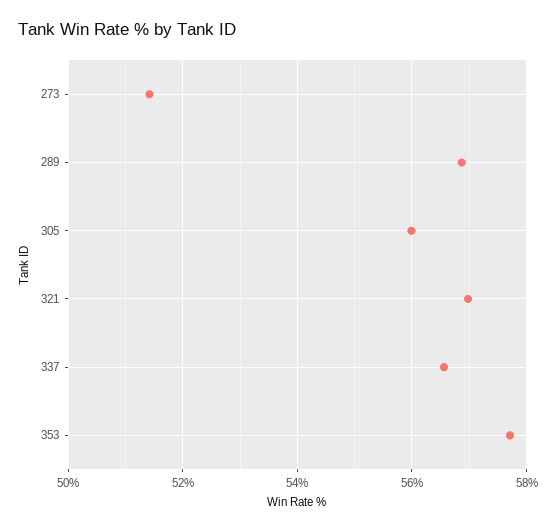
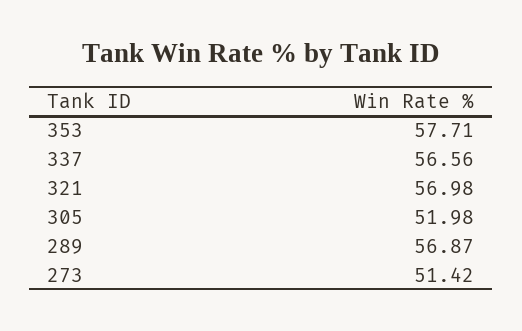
  {
    "273": 51.42,
    "289": 56.87,
-   "305": 56,
+   "305": 51.98,
    "321": 56.98,
    "337": 56.56,
    "353": 57.71
  }

